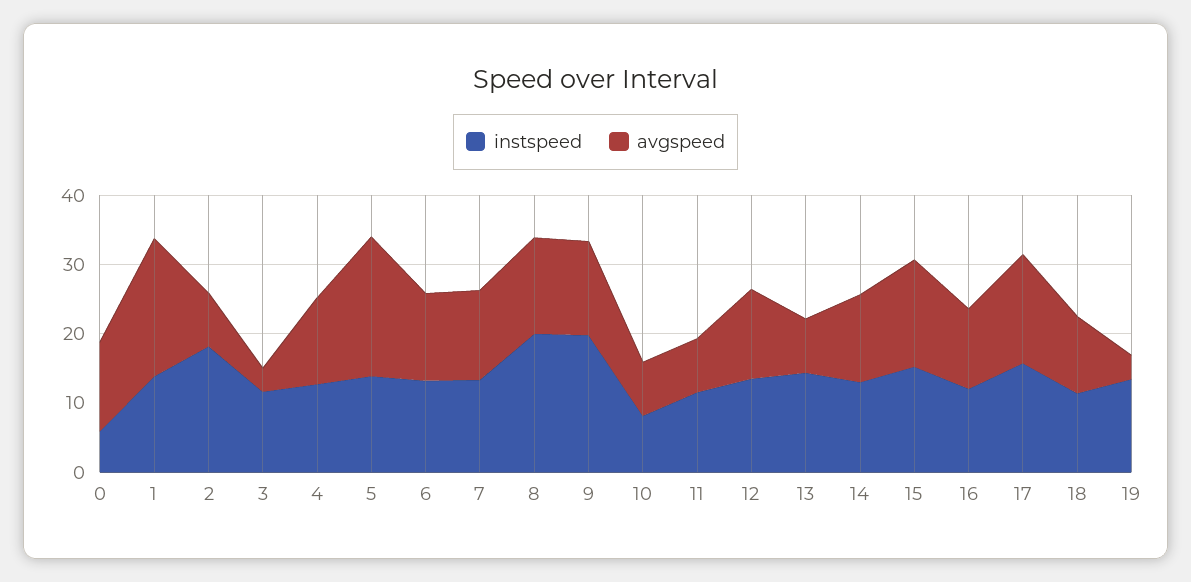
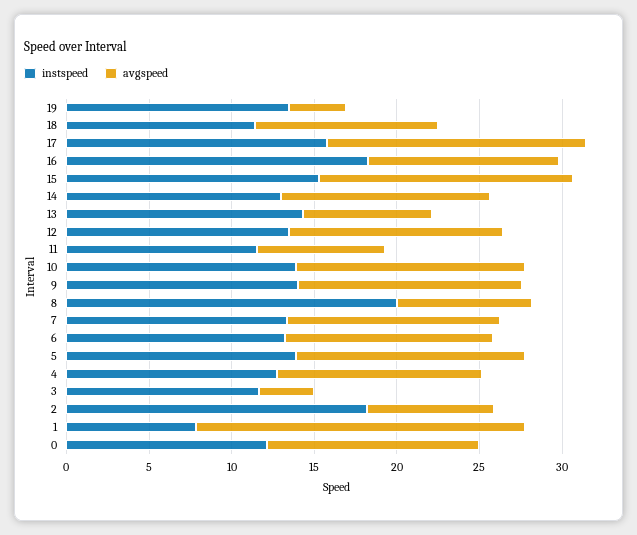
  {
    "instspeed": {
-     "0": 6,
+     "0": 12,
-     "1": 14,
+     "1": 8,
      "2": 18,
      "3": 12,
      "4": 13,
      "5": 14,
      "6": 13,
      "7": 13,
      "8": 20,
-     "9": 20,
+     "9": 14,
-     "10": 8,
+     "10": 14,
      "11": 12,
      "12": 13,
      "13": 14,
      "14": 13,
      "15": 15,
-     "16": 12,
+     "16": 18,
      "17": 16,
      "18": 11,
      "19": 13
    },
    "avgspeed": {
      "0": 13,
      "1": 20,
      "2": 8,
      "3": 3,
      "4": 12,
-     "5": 20,
+     "5": 14,
      "6": 13,
      "7": 13,
-     "8": 14,
+     "8": 8,
      "9": 14,
-     "10": 8,
+     "10": 14,
      "11": 8,
      "12": 13,
      "13": 8,
      "14": 13,
      "15": 15,
      "16": 12,
      "17": 16,
      "18": 11,
      "19": 3
    }
  }

